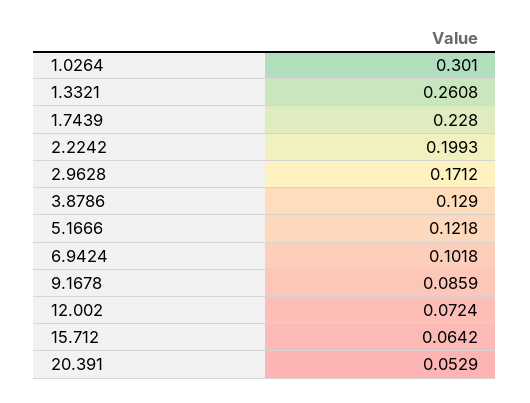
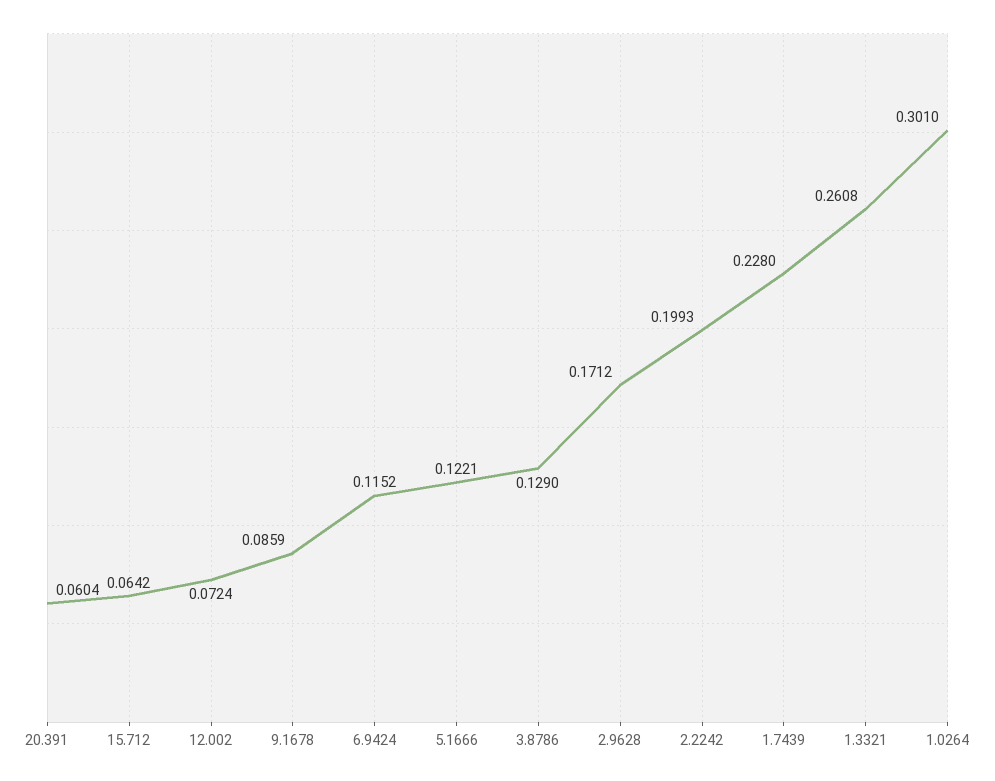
  {
    "1.0264": 0.301,
    "1.3321": 0.2608,
    "1.7439": 0.228,
    "2.2242": 0.1993,
    "2.9628": 0.1712,
    "3.8786": 0.129,
-   "5.1666": 0.1218,
+   "5.1666": 0.1221,
-   "6.9424": 0.1018,
+   "6.9424": 0.1152,
    "9.1678": 0.0859,
    "12.002": 0.0724,
    "15.712": 0.0642,
-   "20.391": 0.0529
+   "20.391": 0.0604
  }

